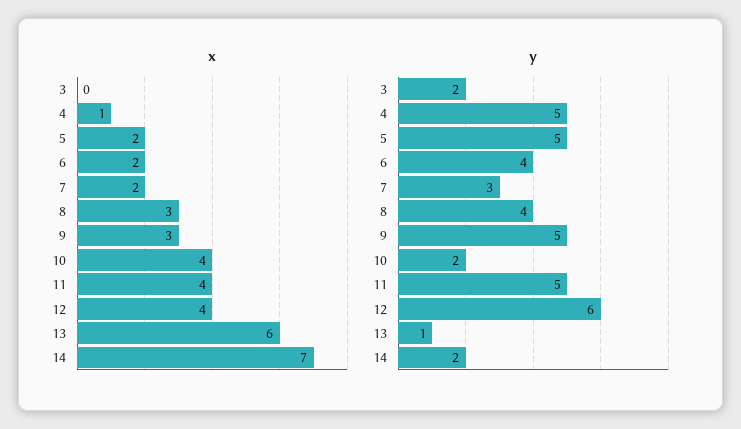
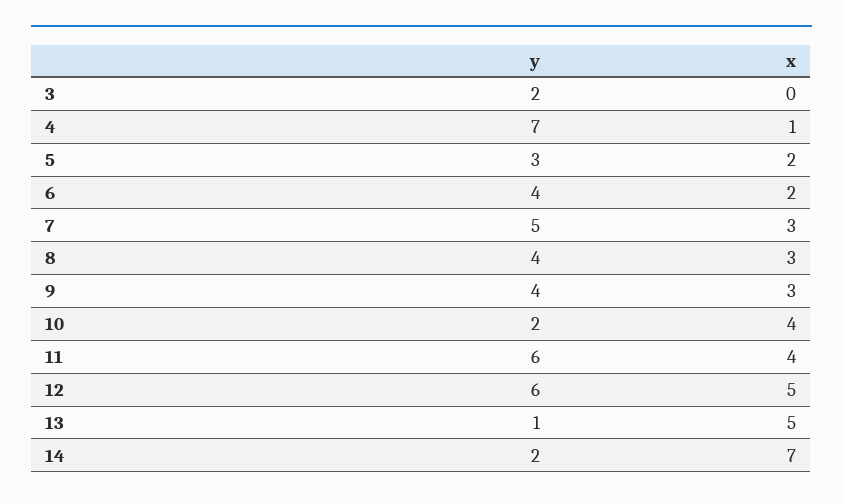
  {
    "x": {
      "3": 0,
      "4": 1,
      "5": 2,
      "6": 2,
-     "7": 2,
+     "7": 3,
      "8": 3,
      "9": 3,
      "10": 4,
      "11": 4,
-     "12": 4,
+     "12": 5,
-     "13": 6,
+     "13": 5,
      "14": 7
    },
    "y": {
      "3": 2,
-     "4": 5,
+     "4": 7,
-     "5": 5,
+     "5": 3,
      "6": 4,
-     "7": 3,
+     "7": 5,
      "8": 4,
-     "9": 5,
+     "9": 4,
      "10": 2,
-     "11": 5,
+     "11": 6,
      "12": 6,
      "13": 1,
      "14": 2
    }
  }

